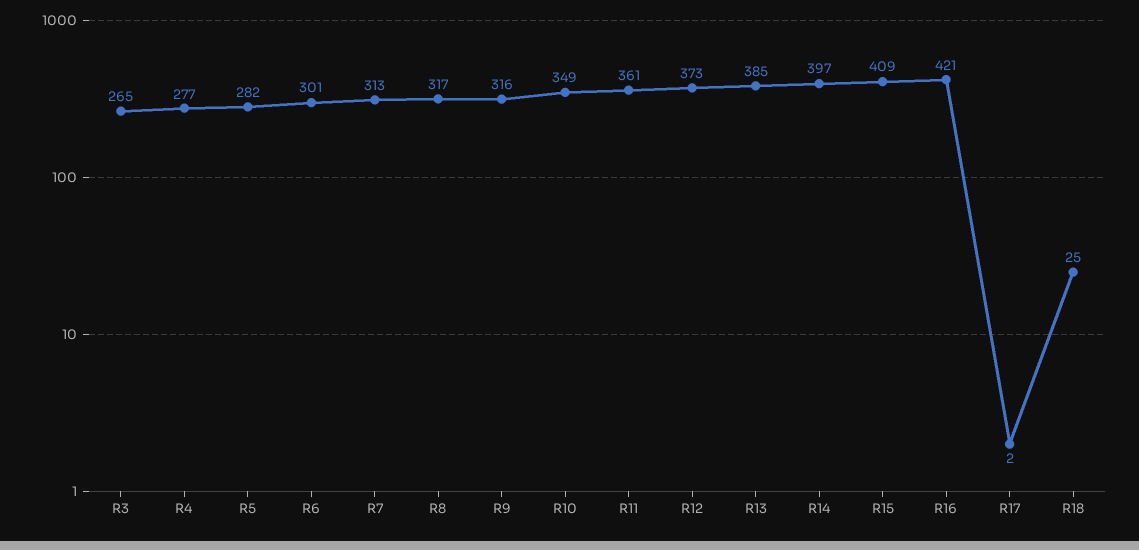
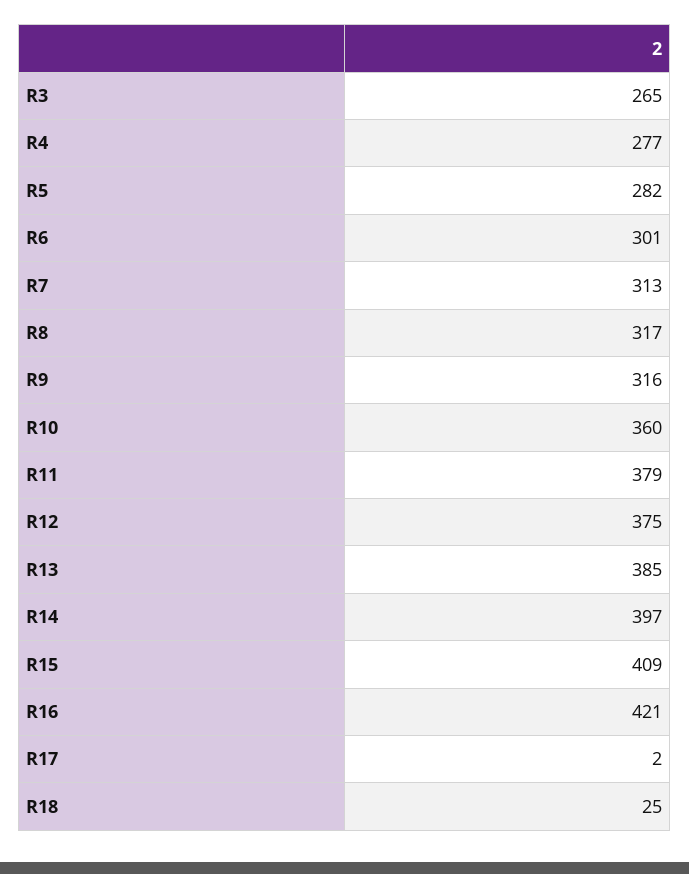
  {
    "R3": 265,
    "R4": 277,
    "R5": 282,
    "R6": 301,
    "R7": 313,
    "R8": 317,
    "R9": 316,
-   "R10": 349,
+   "R10": 360,
-   "R11": 361,
+   "R11": 379,
-   "R12": 373,
+   "R12": 375,
    "R13": 385,
    "R14": 397,
    "R15": 409,
    "R16": 421,
    "R17": 2,
    "R18": 25
  }

